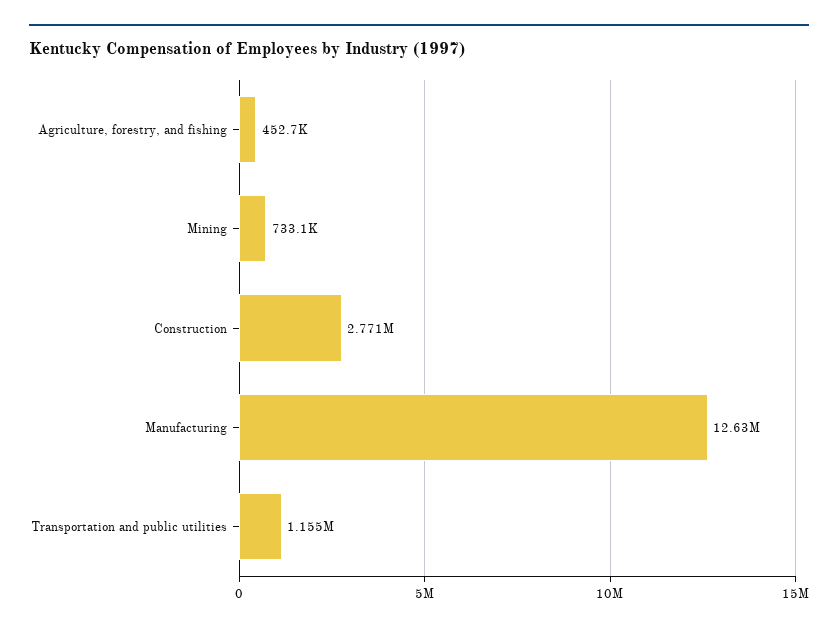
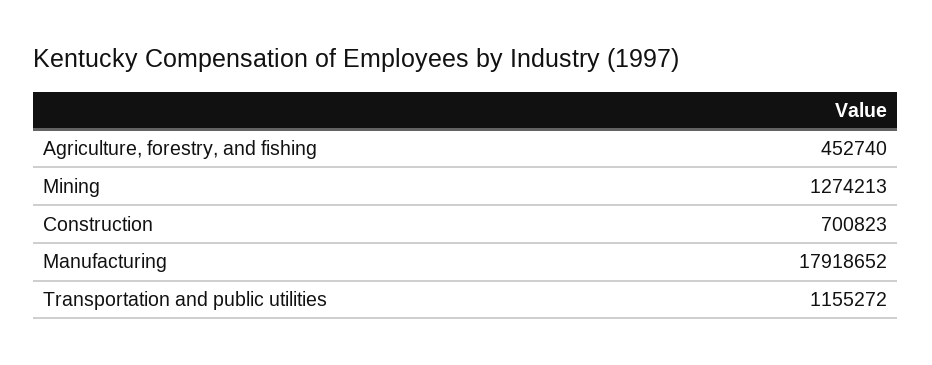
  {
    "Agriculture, forestry, and fishing": 452740,
-   "Mining": 733100,
+   "Mining": 1274213,
-   "Construction": 2771000,
+   "Construction": 700823,
-   "Manufacturing": 12630000,
+   "Manufacturing": 17918652,
    "Transportation and public utilities": 1155272
  }

